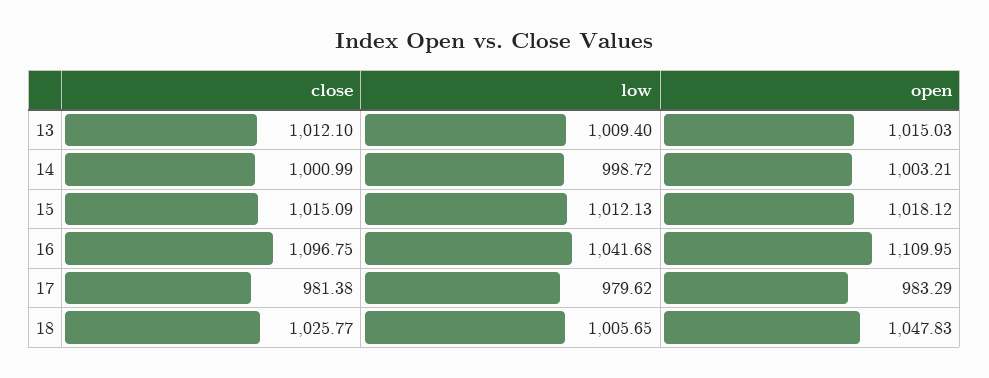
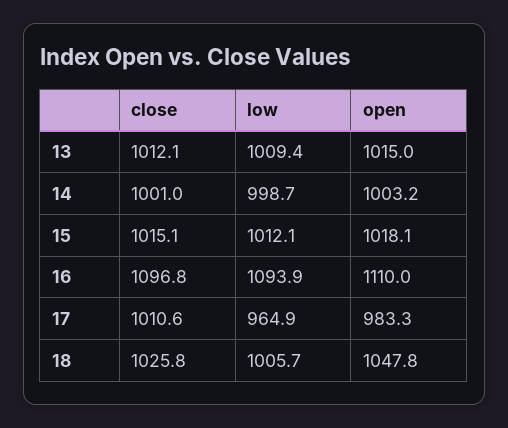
  {
    "close": {
      "13": 1012.1,
      "14": 1000.99,
      "15": 1015.09,
      "16": 1096.75,
-     "17": 981.38,
+     "17": 1010.6,
      "18": 1025.77
    },
    "low": {
      "13": 1009.4,
      "14": 998.72,
      "15": 1012.13,
-     "16": 1041.68,
+     "16": 1093.9,
-     "17": 979.62,
+     "17": 964.9,
      "18": 1005.65
    },
    "open": {
      "13": 1015.03,
      "14": 1003.21,
      "15": 1018.12,
      "16": 1109.95,
      "17": 983.29,
      "18": 1047.83
    }
  }

